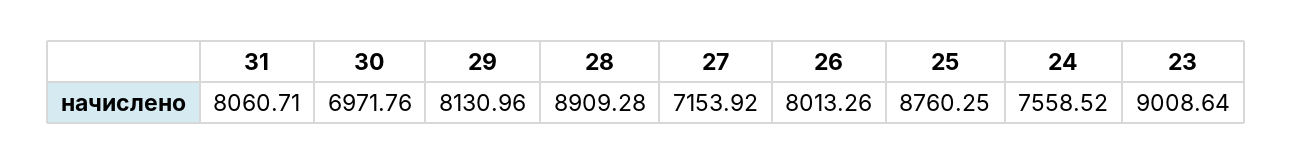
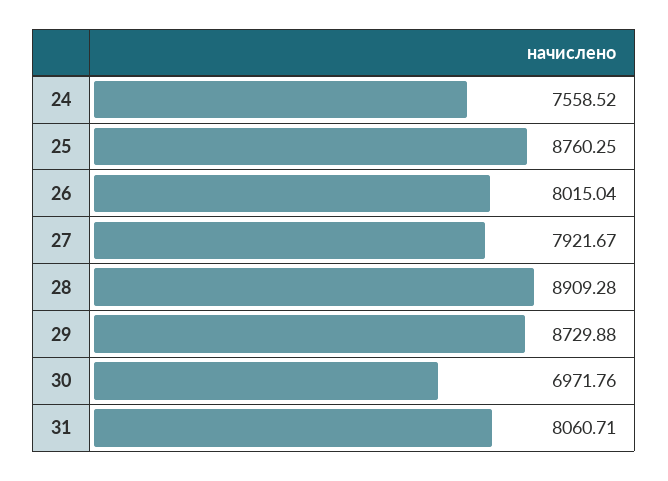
  {
    "31": 8060.71,
    "30": 6971.76,
-   "29": 8130.96,
+   "29": 8729.88,
    "28": 8909.28,
-   "27": 7153.92,
+   "27": 7921.67,
-   "26": 8013.26,
+   "26": 8015.04,
    "25": 8760.25,
-   "24": 7558.52,
+   "24": 7558.52
-   "23": 9008.64
  }

